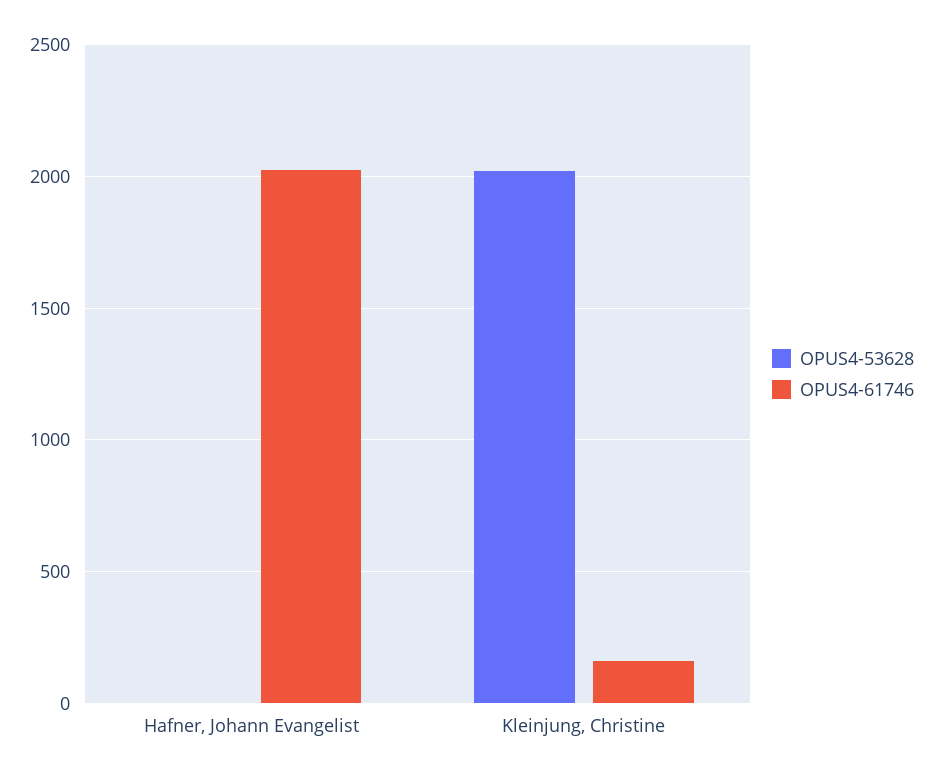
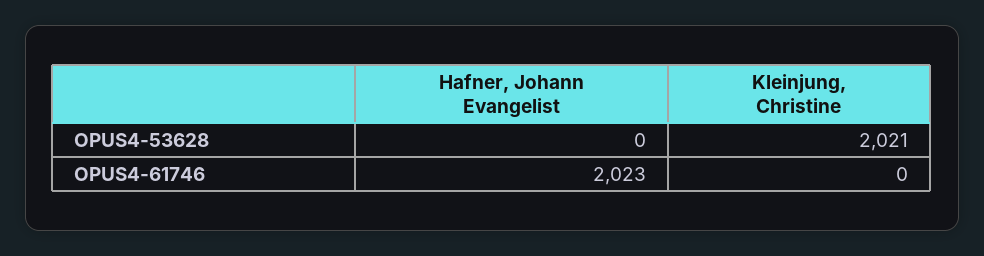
  {
    "OPUS4-53628": {
      "Hafner, Johann Evangelist": 0,
      "Kleinjung, Christine": 2021
    },
    "OPUS4-61746": {
      "Hafner, Johann Evangelist": 2023,
-     "Kleinjung, Christine": 150
+     "Kleinjung, Christine": 0
    }
  }

